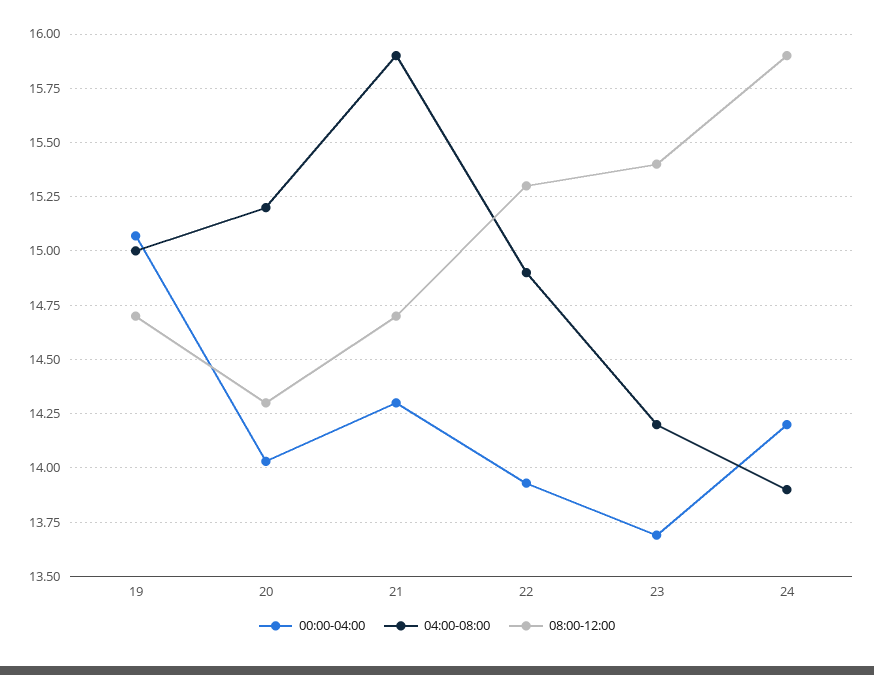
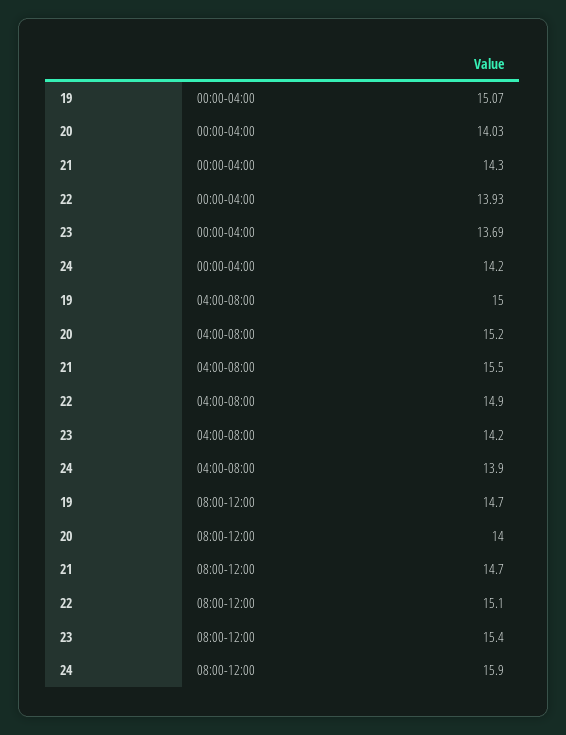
  {
    "00:00-04:00": {
      "19": 15.07,
      "20": 14.03,
      "21": 14.3,
      "22": 13.93,
      "23": 13.69,
      "24": 14.2
    },
    "04:00-08:00": {
      "19": 15,
      "20": 15.2,
-     "21": 15.9,
+     "21": 15.5,
      "22": 14.9,
      "23": 14.2,
      "24": 13.9
    },
    "08:00-12:00": {
      "19": 14.7,
-     "20": 14.3,
+     "20": 14,
      "21": 14.7,
-     "22": 15.3,
+     "22": 15.1,
      "23": 15.4,
      "24": 15.9
    }
  }

